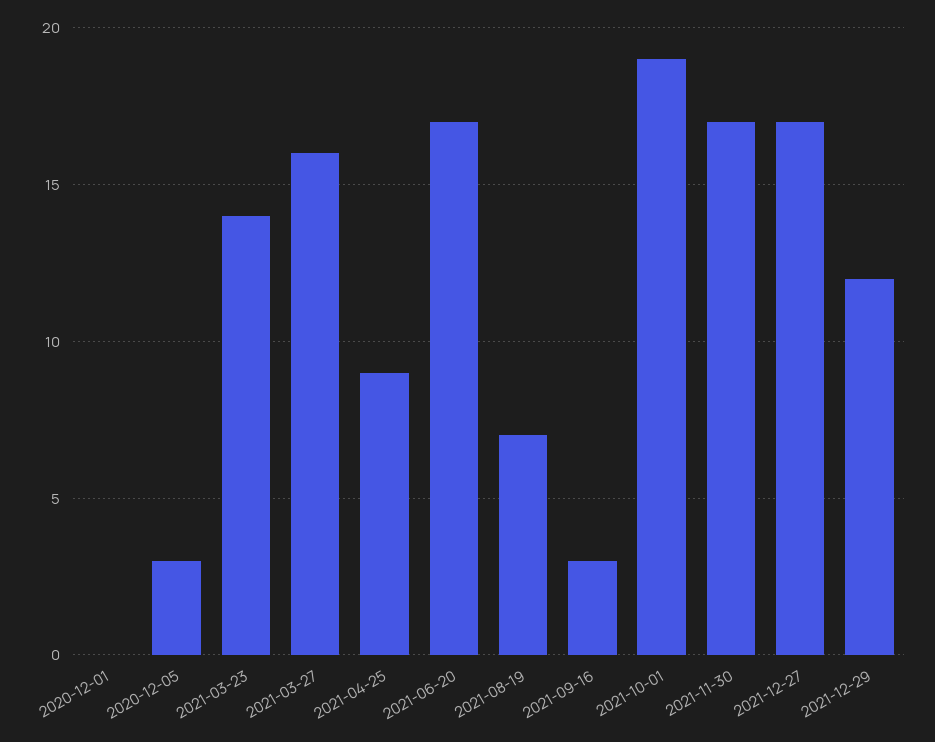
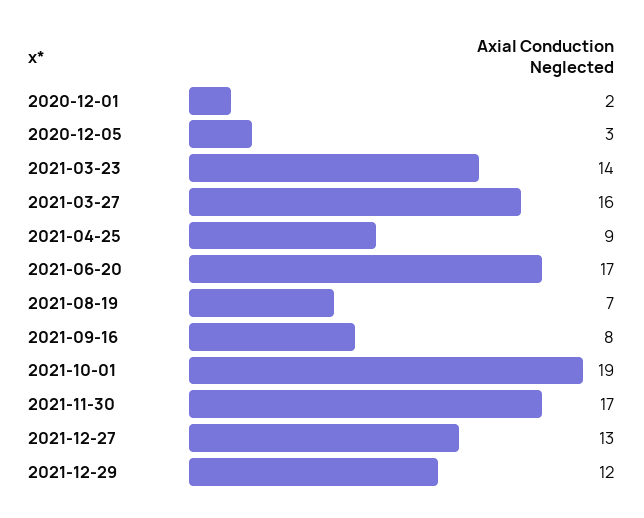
  {
-   "2020-12-01": 0,
+   "2020-12-01": 2,
    "2020-12-05": 3,
    "2021-03-23": 14,
    "2021-03-27": 16,
    "2021-04-25": 9,
    "2021-06-20": 17,
    "2021-08-19": 7,
-   "2021-09-16": 3,
+   "2021-09-16": 8,
    "2021-10-01": 19,
    "2021-11-30": 17,
-   "2021-12-27": 17,
+   "2021-12-27": 13,
    "2021-12-29": 12
  }

